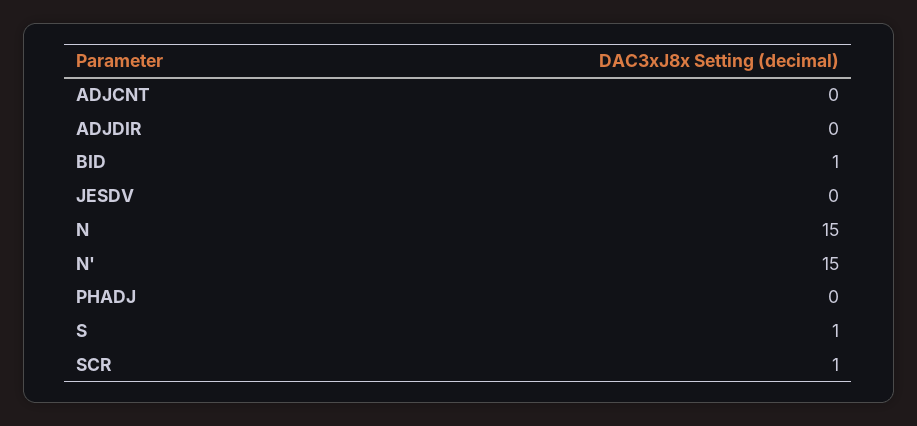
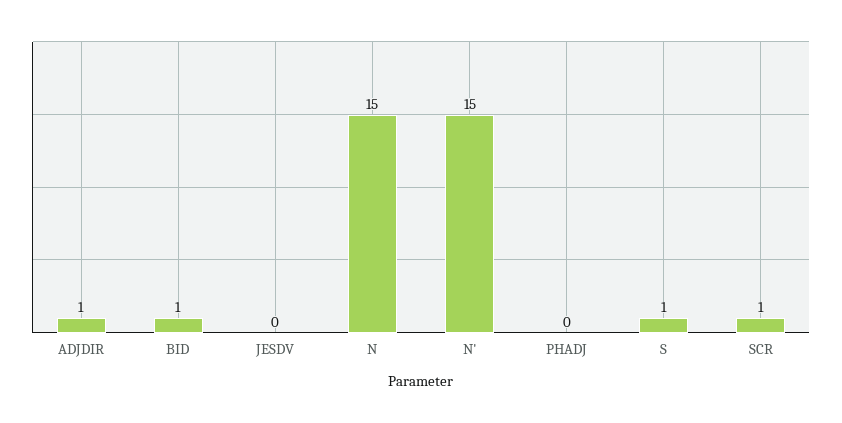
  {
-   "ADJCNT": 0,
-   "ADJDIR": 0,
+   "ADJDIR": 1,
    "BID": 1,
    "JESDV": 0,
    "N": 15,
    "N'": 15,
    "PHADJ": 0,
    "S": 1,
    "SCR": 1
  }

